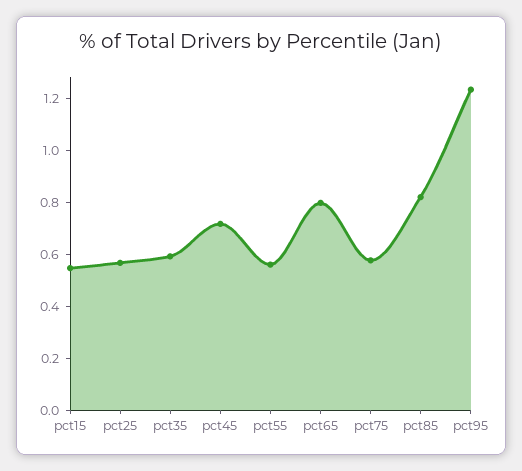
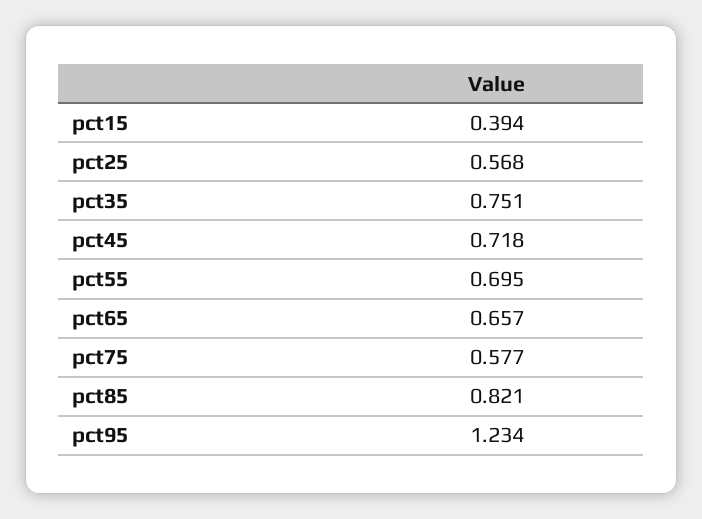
  {
-   "pct15": 0.55,
+   "pct15": 0.394,
    "pct25": 0.568,
-   "pct35": 0.6,
+   "pct35": 0.751,
    "pct45": 0.718,
-   "pct55": 0.55,
+   "pct55": 0.695,
-   "pct65": 0.8,
+   "pct65": 0.657,
    "pct75": 0.577,
    "pct85": 0.821,
    "pct95": 1.234
  }

